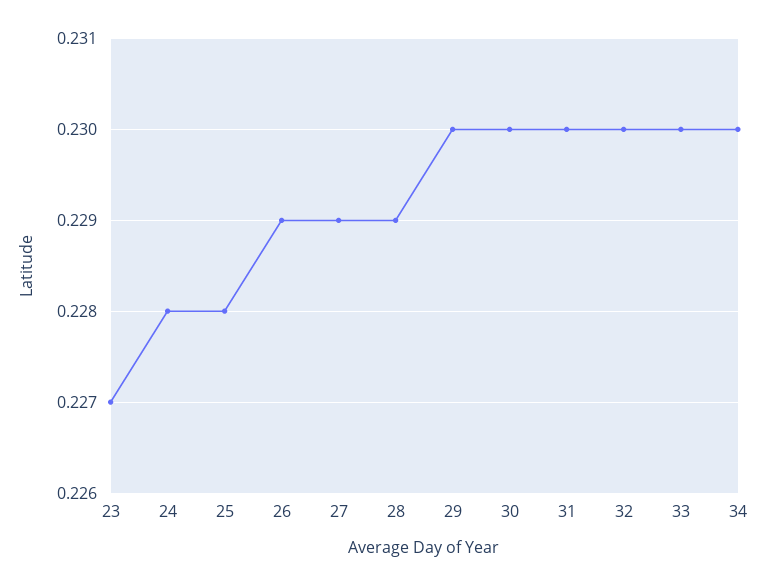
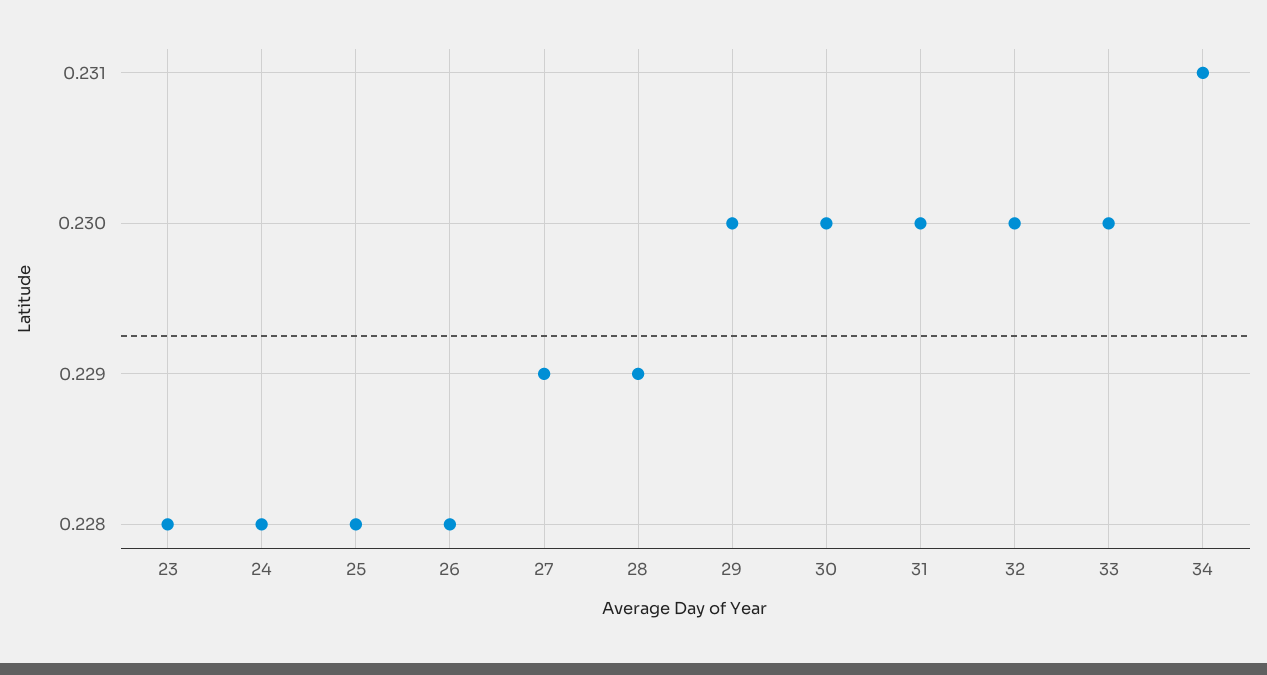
  {
-   "23": 0.227,
+   "23": 0.228,
    "24": 0.228,
    "25": 0.228,
-   "26": 0.229,
+   "26": 0.228,
    "27": 0.229,
    "28": 0.229,
    "29": 0.23,
    "30": 0.23,
    "31": 0.23,
    "32": 0.23,
    "33": 0.23,
-   "34": 0.23
+   "34": 0.231
  }

